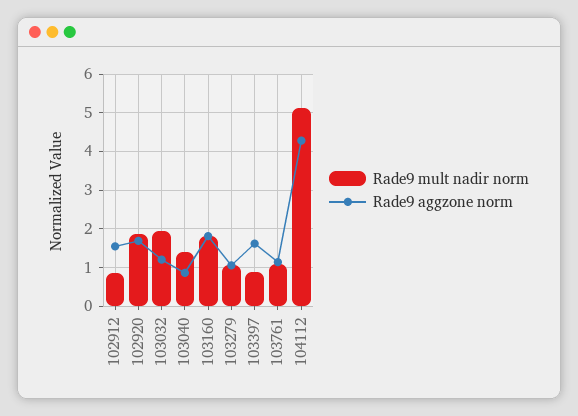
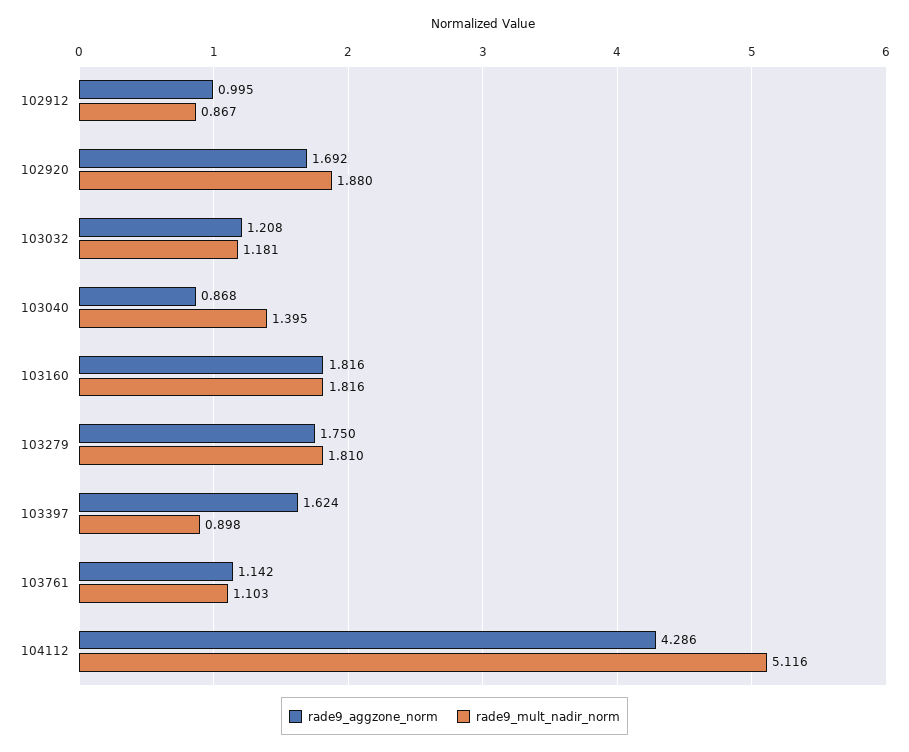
  {
    "Rade9 mult nadir norm": {
      "102912": 0.867,
      "102920": 1.88,
-     "103032": 2,
+     "103032": 1.181,
      "103040": 1.395,
      "103160": 1.816,
-     "103279": 1,
+     "103279": 1.81,
      "103397": 0.898,
      "103761": 1.103,
      "104112": 5.116
    },
    "Rade9 aggzone norm": {
-     "102912": 1.6,
+     "102912": 0.995,
      "102920": 1.692,
      "103032": 1.208,
      "103040": 0.868,
      "103160": 1.816,
-     "103279": 1,
+     "103279": 1.75,
      "103397": 1.624,
      "103761": 1.142,
      "104112": 4.286
    }
  }

